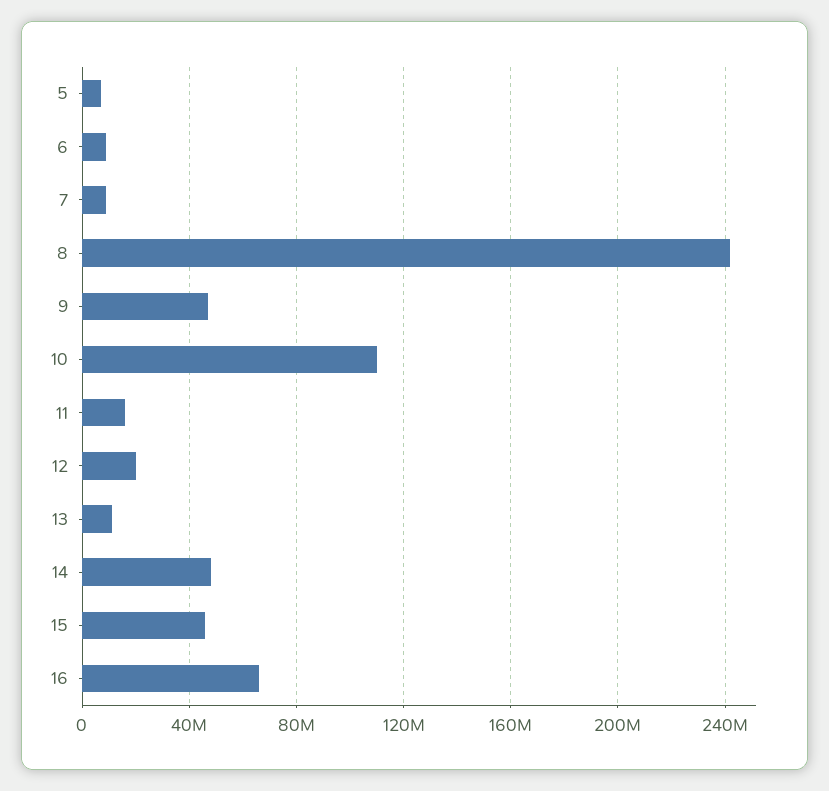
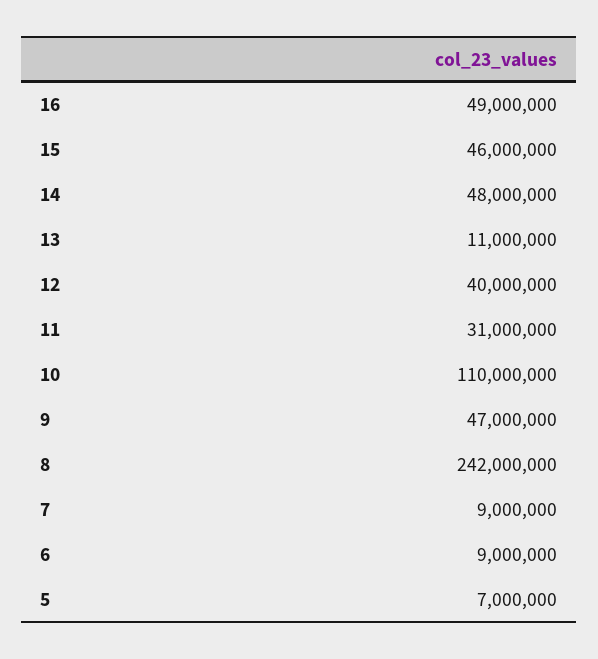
  {
    "5": 7000000,
    "6": 9000000,
    "7": 9000000,
    "8": 242000000,
    "9": 47000000,
    "10": 110000000,
-   "11": 15000000,
+   "11": 31000000,
-   "12": 20000000,
+   "12": 40000000,
    "13": 11000000,
    "14": 48000000,
    "15": 46000000,
-   "16": 65000000
+   "16": 49000000
  }

